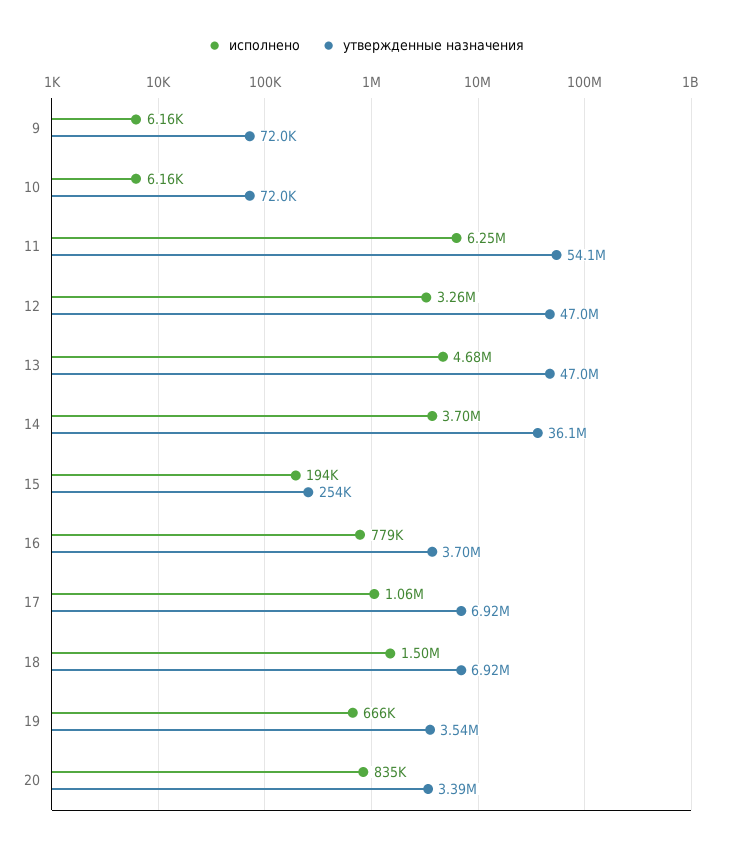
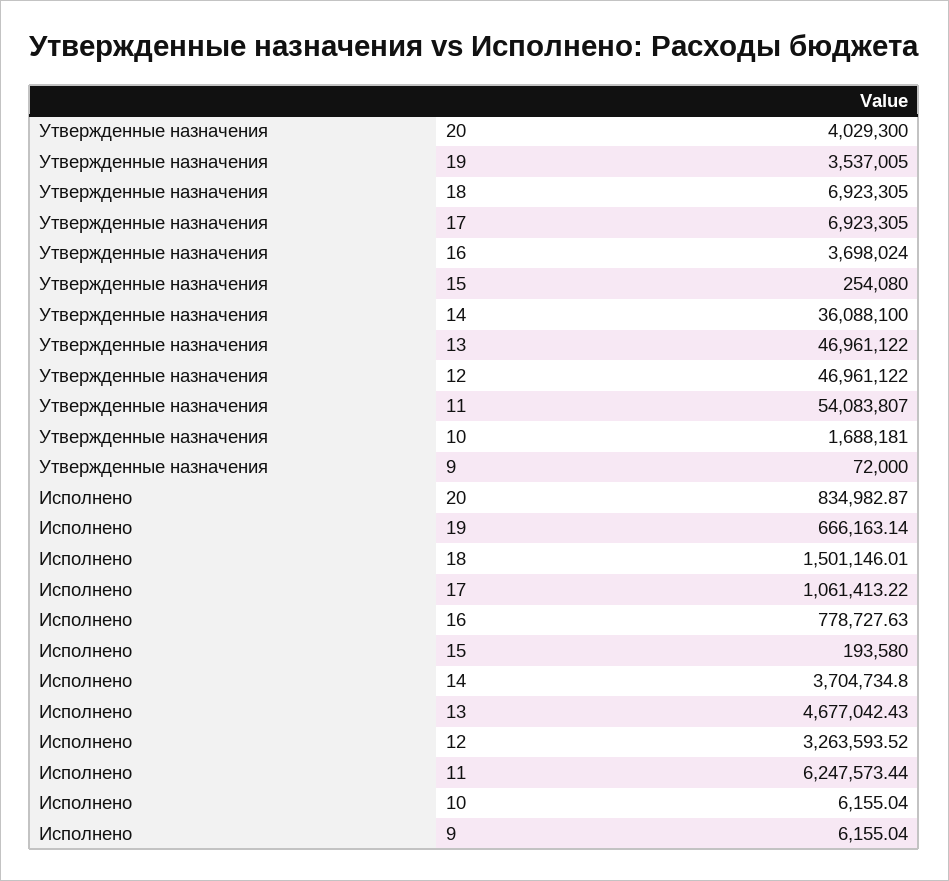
  {
    "исполнено": {
      "9": 6155.04,
      "10": 6155.04,
      "11": 6247573.44,
      "12": 3263593.52,
      "13": 4677042.43,
      "14": 3704734.8,
      "15": 193580,
      "16": 778727.63,
      "17": 1061413.22,
      "18": 1501146.01,
      "19": 666163.14,
      "20": 834982.87
    },
    "утвержденные назначения": {
      "9": 72000,
-     "10": 72000,
+     "10": 1688181,
      "11": 54083807,
      "12": 46961122,
      "13": 46961122,
      "14": 36088100,
      "15": 254080,
      "16": 3698024,
      "17": 6923305,
      "18": 6923305,
      "19": 3537005,
-     "20": 3390000
+     "20": 4029300
    }
  }

